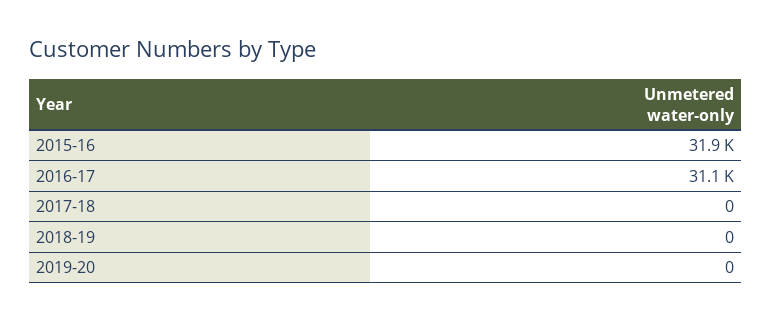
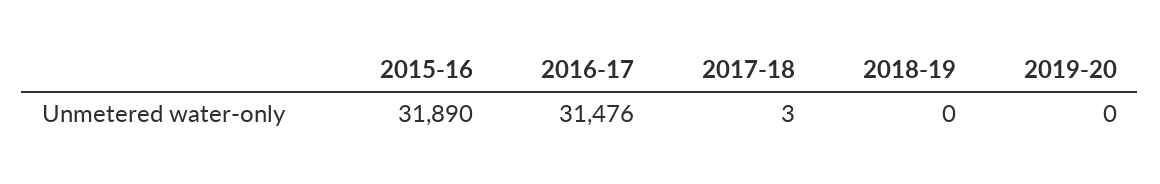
  {
    "2015-16": 31890,
-   "2016-17": 31100,
+   "2016-17": 31476,
-   "2017-18": 0,
+   "2017-18": 3,
    "2018-19": 0,
    "2019-20": 0
  }

